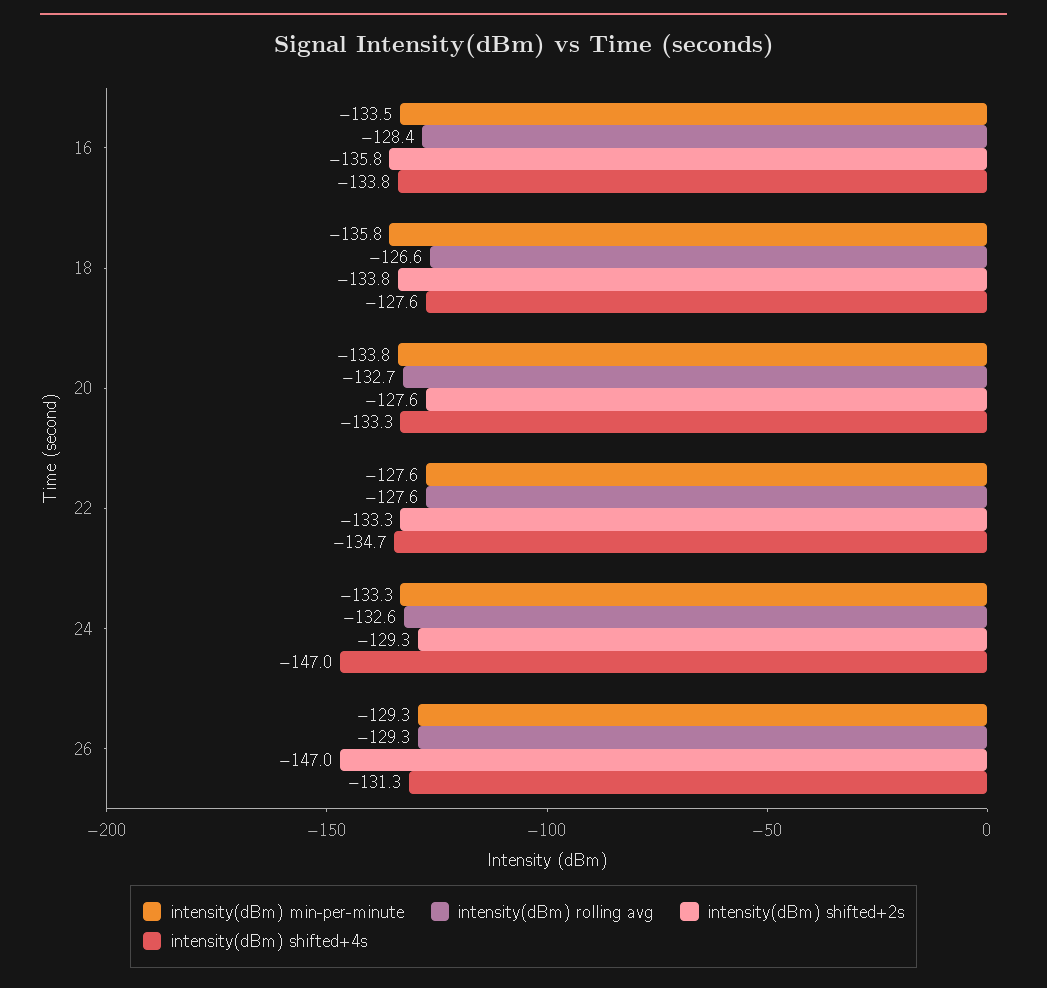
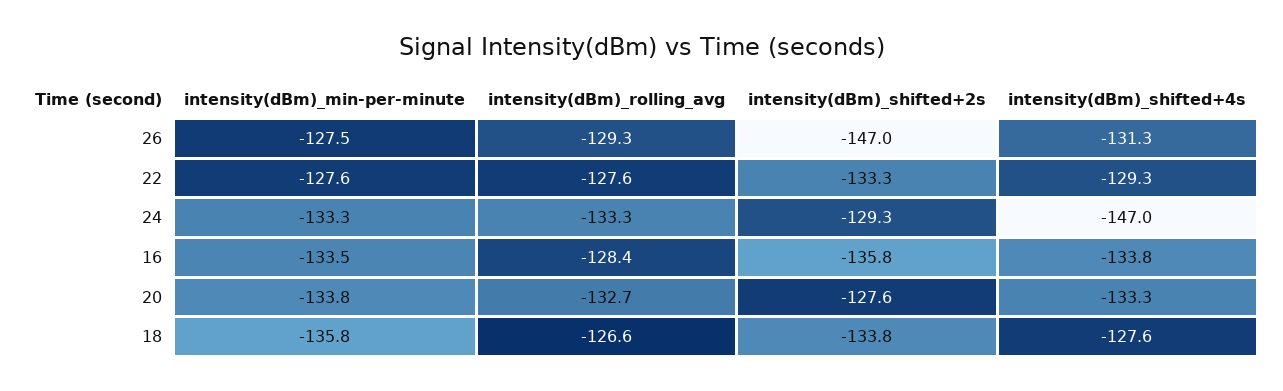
  {
    "intensity(dBm) min-per-minute": {
      "16": -133.5,
      "18": -135.8,
      "20": -133.8,
      "22": -127.6,
      "24": -133.3,
-     "26": -129.3
+     "26": -127.5
    },
    "intensity(dBm) rolling avg": {
      "16": -128.4,
      "18": -126.6,
      "20": -132.7,
      "22": -127.6,
-     "24": -132.6,
+     "24": -133.3,
      "26": -129.3
    },
    "intensity(dBm) shifted+2s": {
      "16": -135.8,
      "18": -133.8,
      "20": -127.6,
      "22": -133.3,
      "24": -129.3,
      "26": -147
    },
    "intensity(dBm) shifted+4s": {
      "16": -133.8,
      "18": -127.6,
      "20": -133.3,
-     "22": -134.7,
+     "22": -129.3,
      "24": -147,
      "26": -131.3
    }
  }

